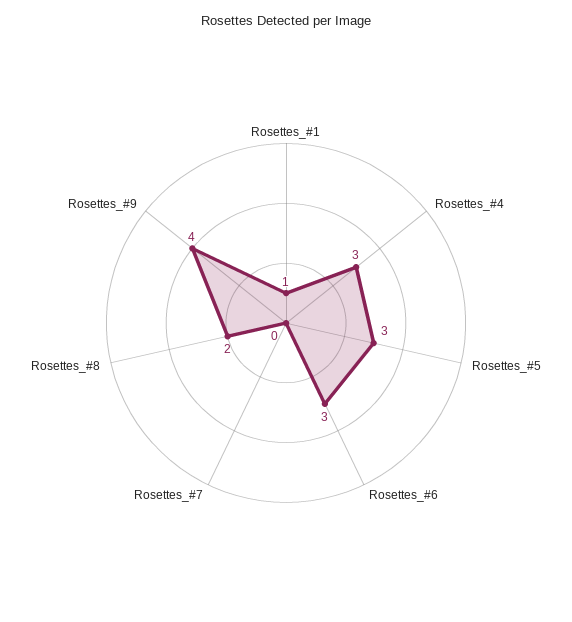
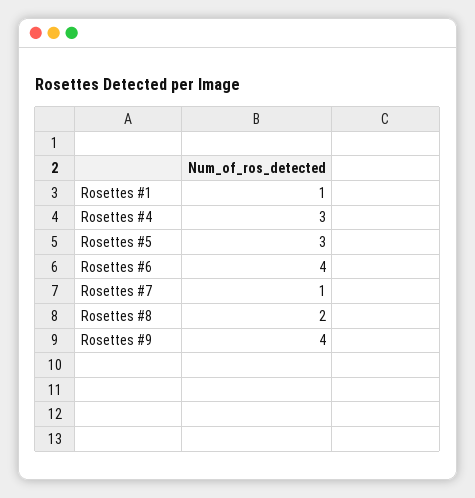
  {
    "Rosettes_#1": 1,
    "Rosettes_#4": 3,
    "Rosettes_#5": 3,
-   "Rosettes_#6": 3,
+   "Rosettes_#6": 4,
-   "Rosettes_#7": 0,
+   "Rosettes_#7": 1,
    "Rosettes_#8": 2,
    "Rosettes_#9": 4
  }

